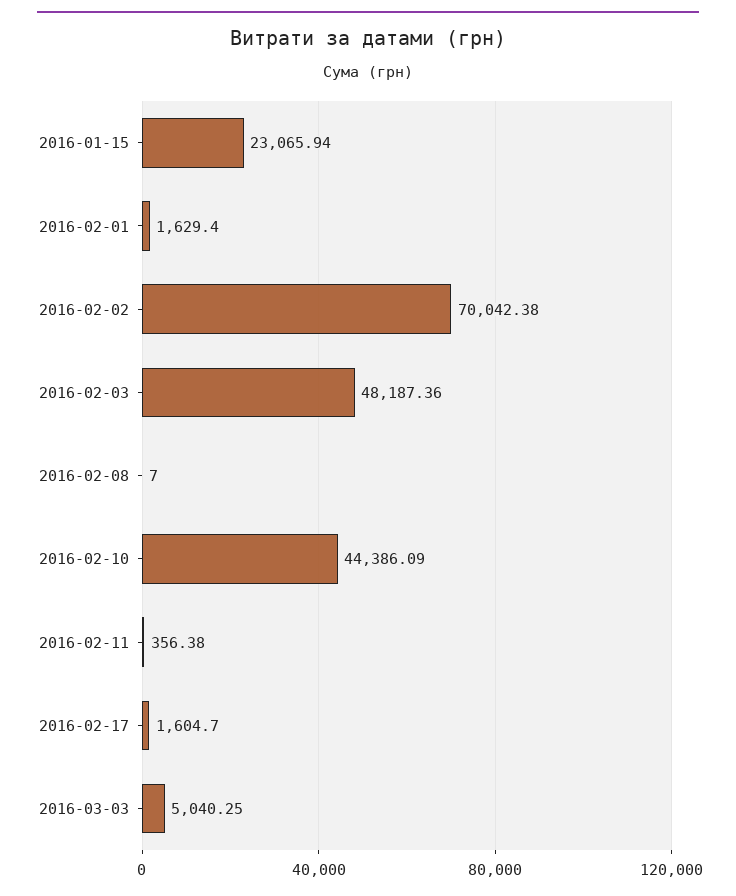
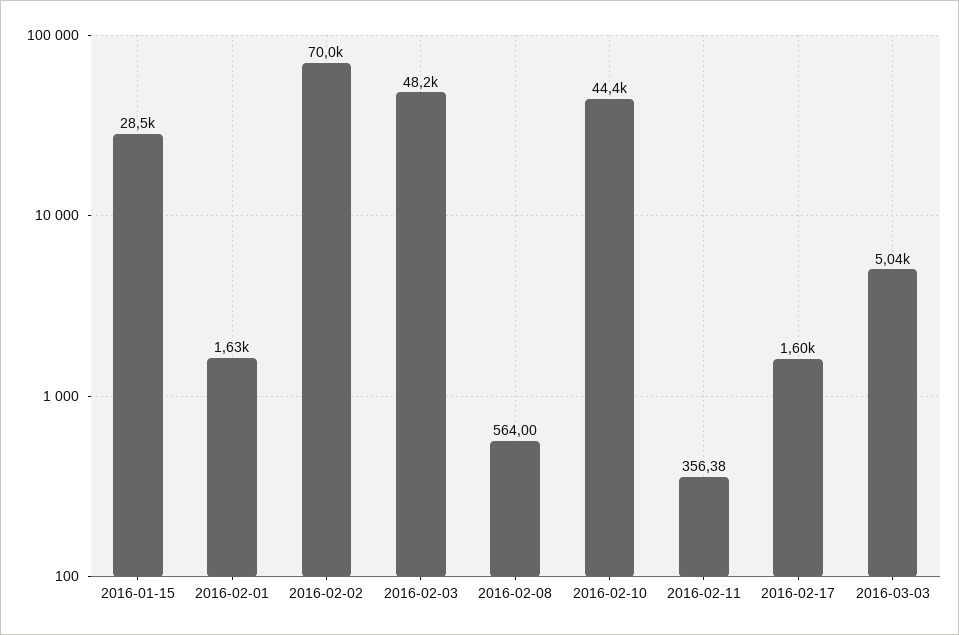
  {
-   "2016-01-15": 23065.94,
+   "2016-01-15": 28500,
    "2016-02-01": 1629.4,
    "2016-02-02": 70042.38,
    "2016-02-03": 48187.36,
-   "2016-02-08": 7,
+   "2016-02-08": 564,
    "2016-02-10": 44386.09,
    "2016-02-11": 356.38,
    "2016-02-17": 1604.7,
    "2016-03-03": 5040.25
  }

